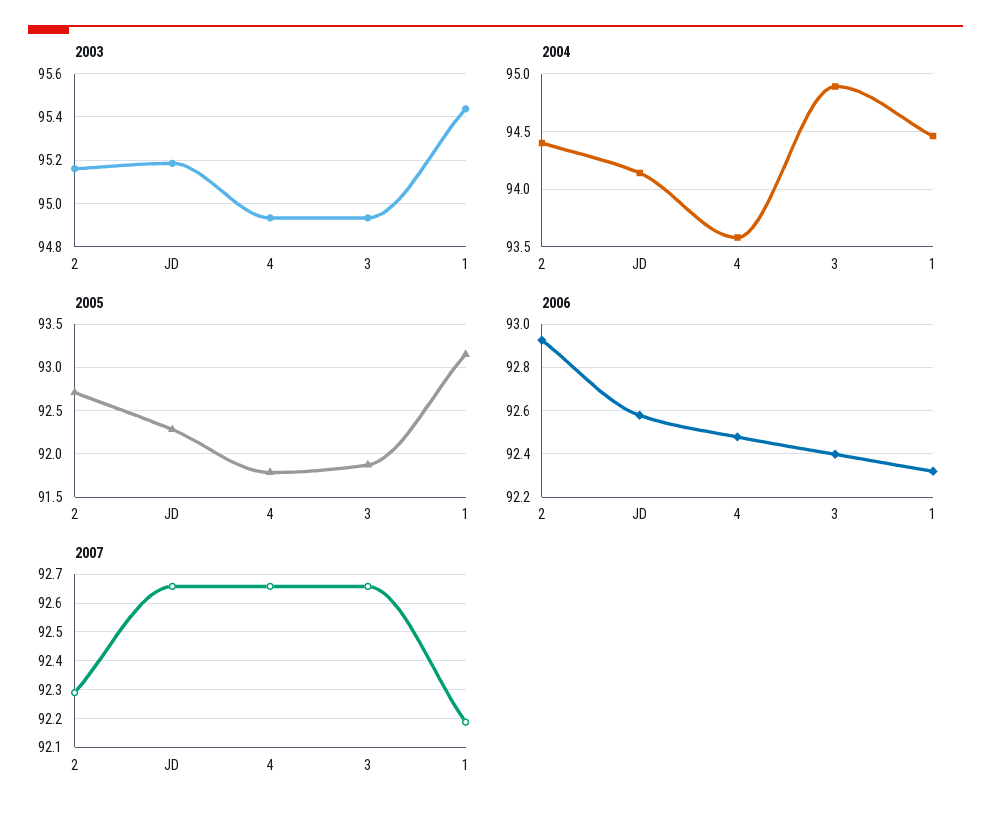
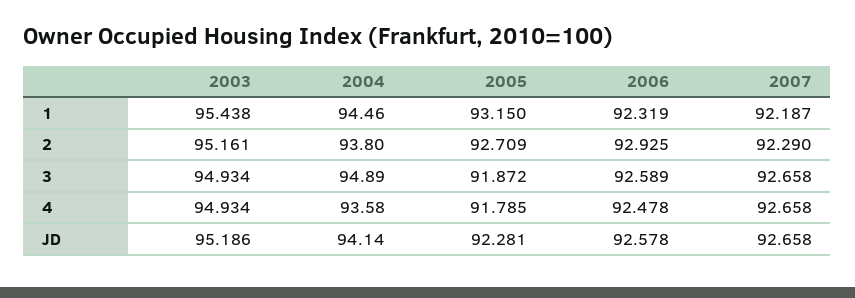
  {
    "2003": {
      "2": 95.161,
      "JD": 95.186,
      "4": 94.934,
      "3": 94.934,
      "1": 95.438
    },
    "2004": {
-     "2": 94.4,
+     "2": 93.8,
      "JD": 94.14,
      "4": 93.58,
      "3": 94.89,
      "1": 94.46
    },
    "2005": {
      "2": 92.709,
      "JD": 92.281,
      "4": 91.785,
      "3": 91.872,
      "1": 93.15
    },
    "2006": {
      "2": 92.925,
      "JD": 92.578,
      "4": 92.478,
-     "3": 92.4,
+     "3": 92.589,
      "1": 92.319
    },
    "2007": {
      "2": 92.29,
      "JD": 92.658,
      "4": 92.658,
      "3": 92.658,
      "1": 92.187
    }
  }

